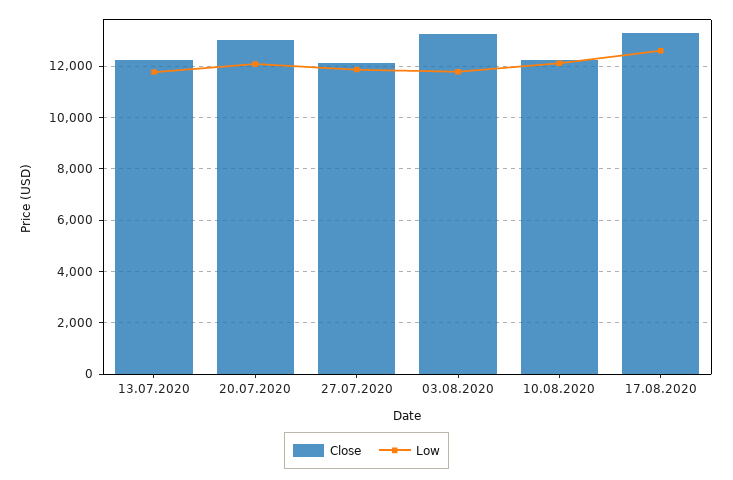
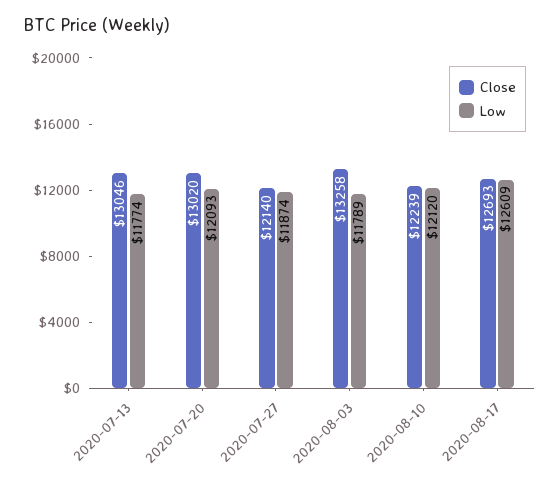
  {
    "Close": {
-     "13.07.2020": 12250,
+     "13.07.2020": 13046,
      "20.07.2020": 13020,
      "27.07.2020": 12140,
      "03.08.2020": 13258,
      "10.08.2020": 12239,
-     "17.08.2020": 13250
+     "17.08.2020": 12693
    },
    "Low": {
      "13.07.2020": 11774,
      "20.07.2020": 12093,
      "27.07.2020": 11874,
      "03.08.2020": 11789,
      "10.08.2020": 12120,
      "17.08.2020": 12609
    }
  }

